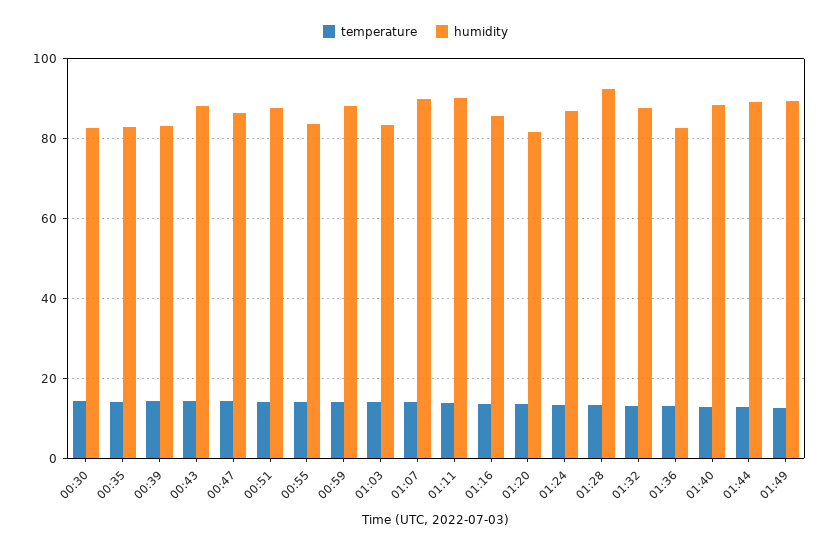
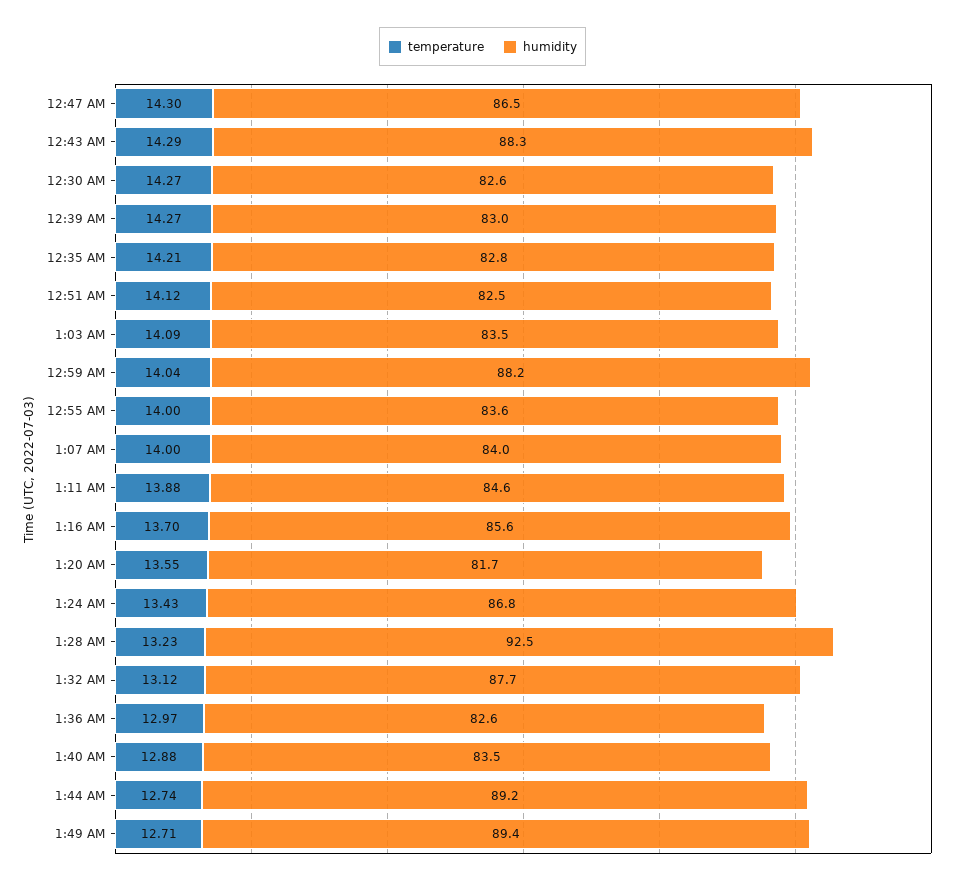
  {
    "temperature": {
      "00:30": 14.27,
      "00:35": 14.21,
      "00:39": 14.27,
      "00:43": 14.29,
      "00:47": 14.3,
      "00:51": 14.12,
      "00:55": 14,
      "00:59": 14.04,
      "01:03": 14.09,
      "01:07": 14,
      "01:11": 13.88,
      "01:16": 13.7,
      "01:20": 13.55,
      "01:24": 13.43,
      "01:28": 13.23,
      "01:32": 13.12,
      "01:36": 12.97,
      "01:40": 12.88,
      "01:44": 12.74,
      "01:49": 12.71
    },
    "humidity": {
      "00:30": 82.6,
      "00:35": 82.8,
      "00:39": 83,
      "00:43": 88.3,
      "00:47": 86.5,
-     "00:51": 88,
+     "00:51": 82.5,
      "00:55": 83.6,
      "00:59": 88.2,
      "01:03": 83.5,
-     "01:07": 90,
+     "01:07": 84,
-     "01:11": 90,
+     "01:11": 84.6,
      "01:16": 85.6,
      "01:20": 81.7,
      "01:24": 86.8,
      "01:28": 92.5,
      "01:32": 87.7,
      "01:36": 82.6,
-     "01:40": 88,
+     "01:40": 83.5,
      "01:44": 89.2,
      "01:49": 89.4
    }
  }

